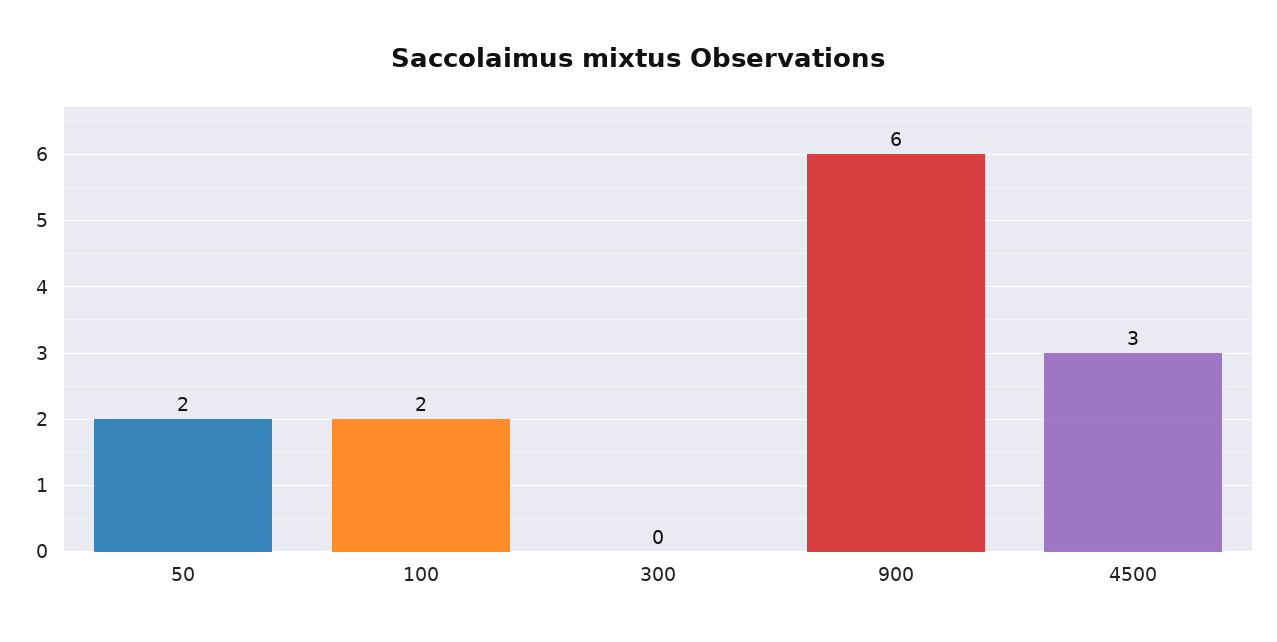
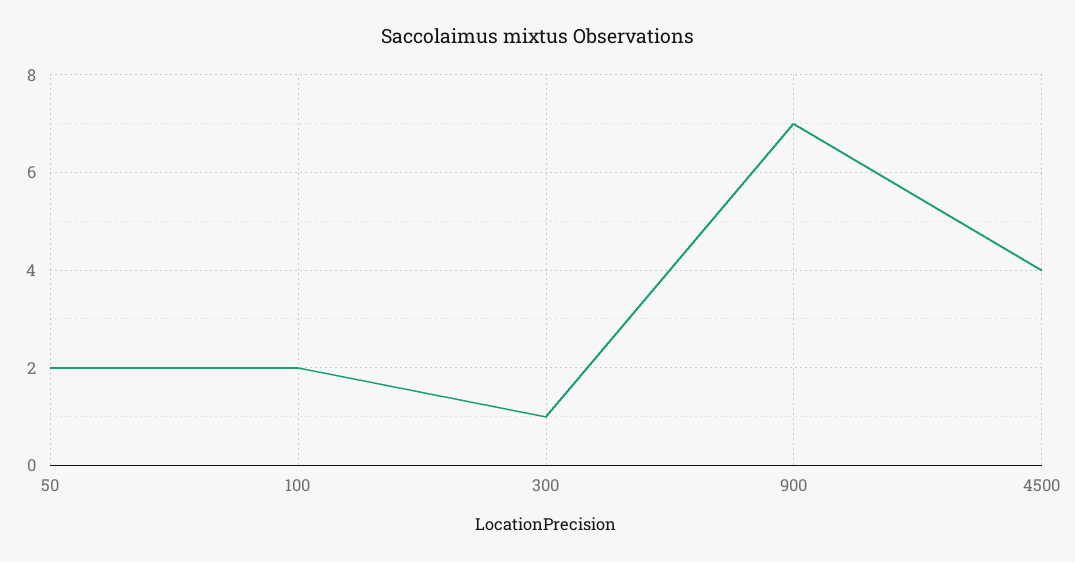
  {
    "50": 2,
    "100": 2,
-   "300": 0,
+   "300": 1,
-   "900": 6,
+   "900": 7,
-   "4500": 3
+   "4500": 4
  }

